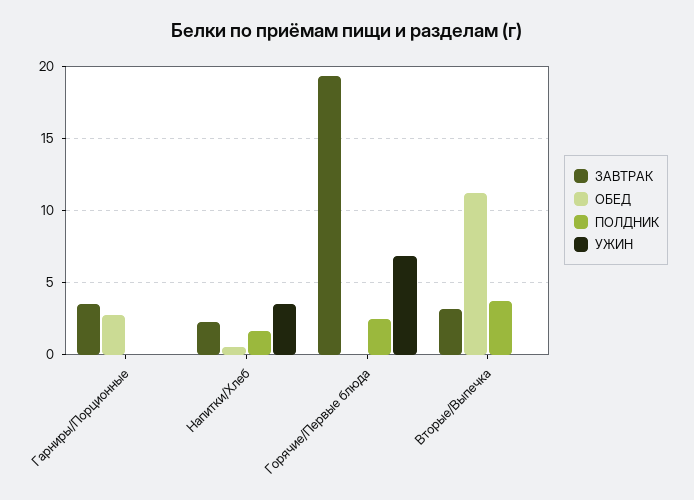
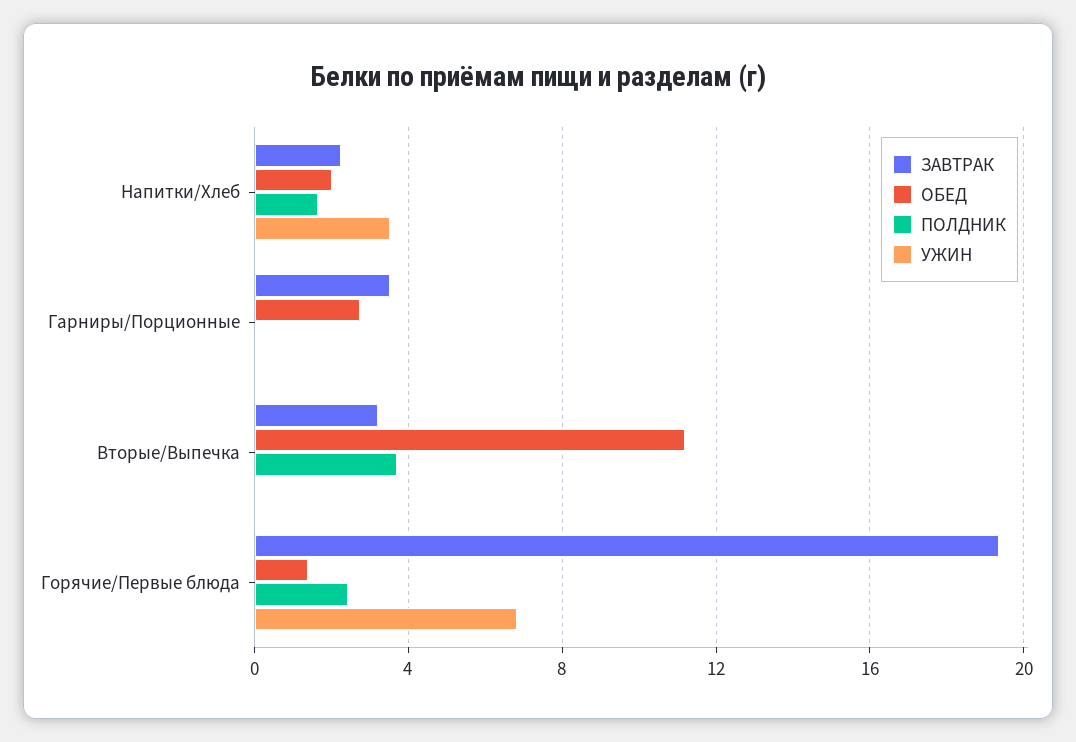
  {
    "ЗАВТРАК": {
      "Гарниры/Порционные": 3.5,
      "Напитки/Хлеб": 2.5,
      "Горячие/Первые блюда": 19.5,
      "Вторые/Выпечка": 3
    },
    "ОБЕД": {
      "Гарниры/Порционные": 2.5,
-     "Напитки/Хлеб": 0.5,
+     "Напитки/Хлеб": 2,
-     "Горячие/Первые блюда": 0,
+     "Горячие/Первые блюда": 1.5,
      "Вторые/Выпечка": 11
    },
    "ПОЛДНИК": {
      "Гарниры/Порционные": 0,
      "Напитки/Хлеб": 1.5,
      "Горячие/Первые блюда": 2.5,
      "Вторые/Выпечка": 3.5
    },
    "УЖИН": {
      "Гарниры/Порционные": 0,
      "Напитки/Хлеб": 3.5,
      "Горячие/Первые блюда": 7,
      "Вторые/Выпечка": 0
    }
  }

